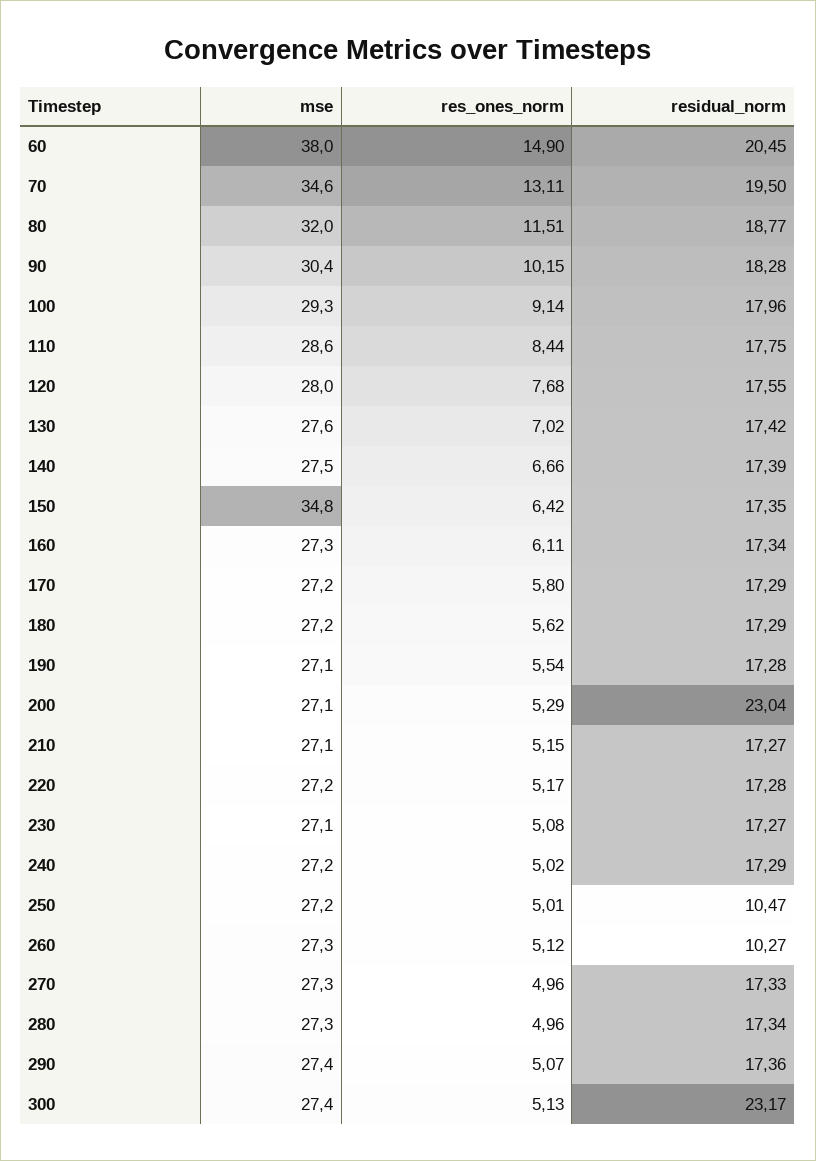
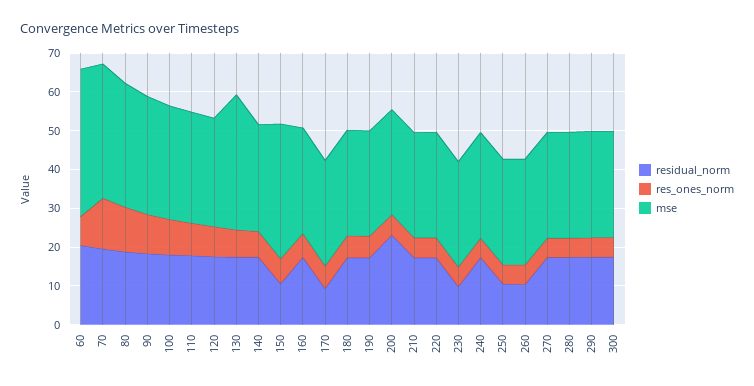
  {
    "mse": {
      "60": 38,
      "70": 34.6,
      "80": 32,
      "90": 30.4,
      "100": 29.3,
      "110": 28.6,
      "120": 28,
-     "130": 27.6,
+     "130": 35,
      "140": 27.5,
      "150": 34.8,
      "160": 27.3,
      "170": 27.2,
      "180": 27.2,
      "190": 27.1,
      "200": 27.1,
      "210": 27.1,
      "220": 27.2,
      "230": 27.1,
      "240": 27.2,
      "250": 27.2,
      "260": 27.3,
      "270": 27.3,
      "280": 27.3,
      "290": 27.4,
      "300": 27.4
    },
    "res_ones_norm": {
-     "60": 14.9,
+     "60": 7.5,
      "70": 13.11,
      "80": 11.51,
      "90": 10.15,
      "100": 9.14,
      "110": 8.44,
      "120": 7.68,
      "130": 7.02,
      "140": 6.66,
      "150": 6.42,
      "160": 6.11,
      "170": 5.8,
      "180": 5.62,
      "190": 5.54,
      "200": 5.29,
      "210": 5.15,
      "220": 5.17,
      "230": 5.08,
      "240": 5.02,
      "250": 5.01,
      "260": 5.12,
      "270": 4.96,
      "280": 4.96,
      "290": 5.07,
      "300": 5.13
    },
    "residual_norm": {
      "60": 20.45,
      "70": 19.5,
      "80": 18.77,
      "90": 18.28,
      "100": 17.96,
      "110": 17.75,
      "120": 17.55,
      "130": 17.42,
      "140": 17.39,
-     "150": 17.35,
+     "150": 10,
      "160": 17.34,
-     "170": 17.29,
+     "170": 10,
      "180": 17.29,
      "190": 17.28,
      "200": 23.04,
      "210": 17.27,
      "220": 17.28,
-     "230": 17.27,
+     "230": 10,
      "240": 17.29,
      "250": 10.47,
      "260": 10.27,
      "270": 17.33,
      "280": 17.34,
      "290": 17.36,
-     "300": 23.17
+     "300": 17.5
    }
  }

